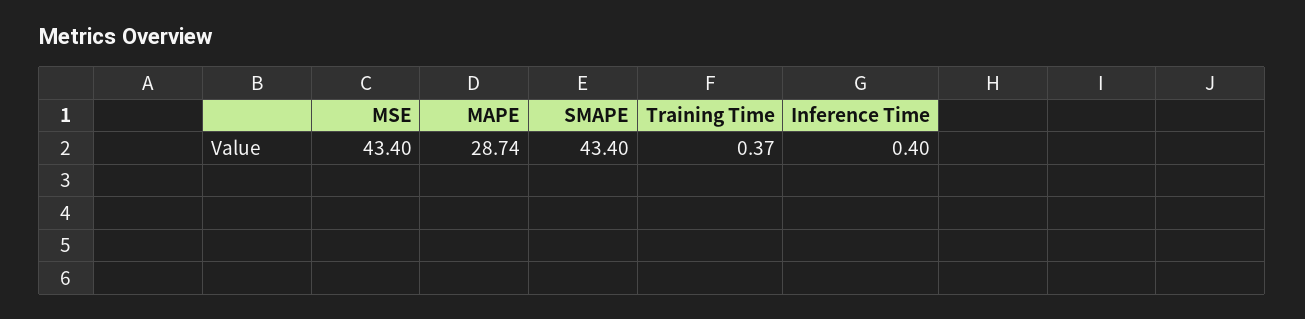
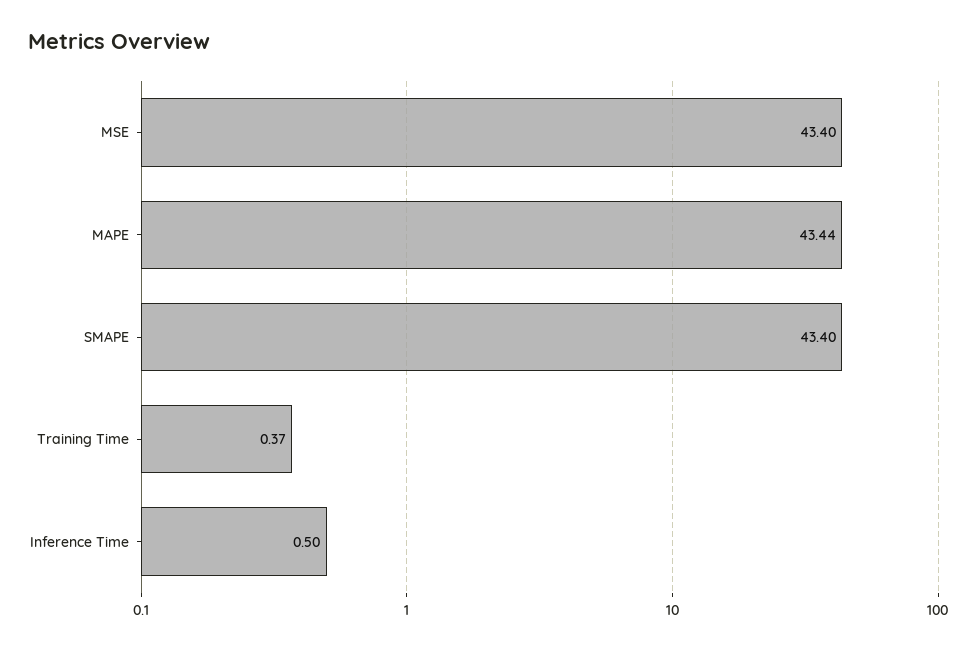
  {
    "MSE": 43.4,
-   "MAPE": 28.74,
+   "MAPE": 43.44,
    "SMAPE": 43.4,
    "Training Time": 0.37,
-   "Inference Time": 0.4
+   "Inference Time": 0.5
  }

